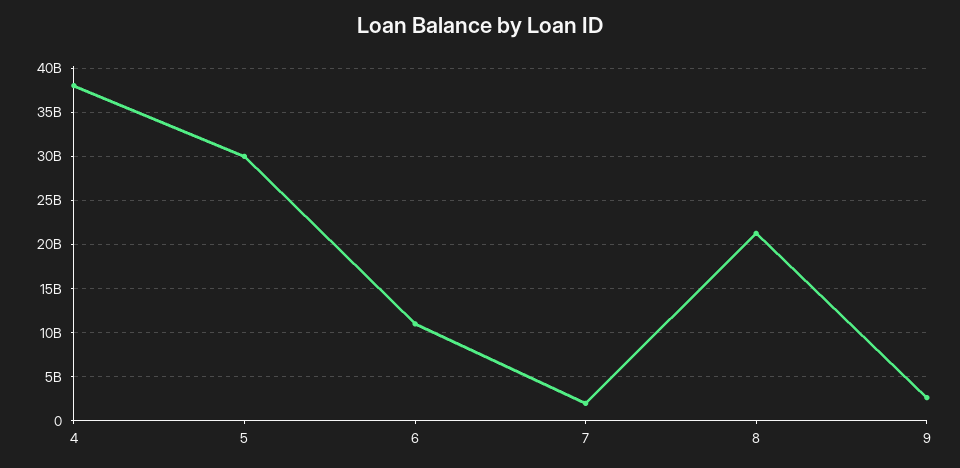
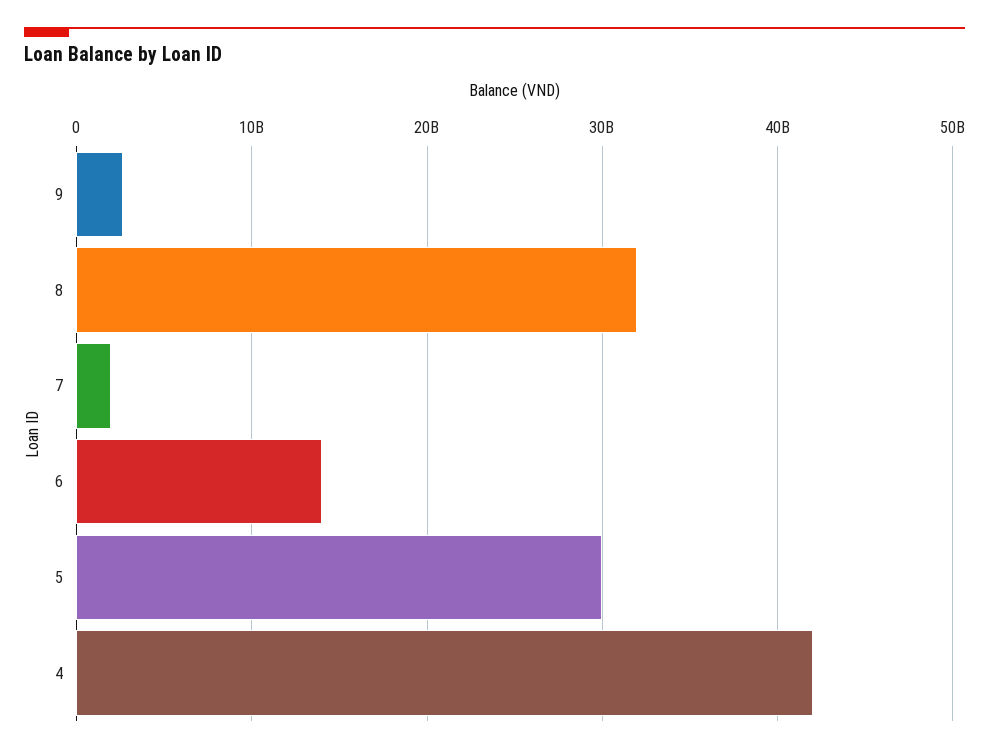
  {
-   "4": 38000000000,
+   "4": 42000000000,
    "5": 30000000000,
-   "6": 11000000000,
+   "6": 14000000000,
    "7": 2000000000,
-   "8": 21000000000,
+   "8": 32000000000,
    "9": 3000000000
  }

